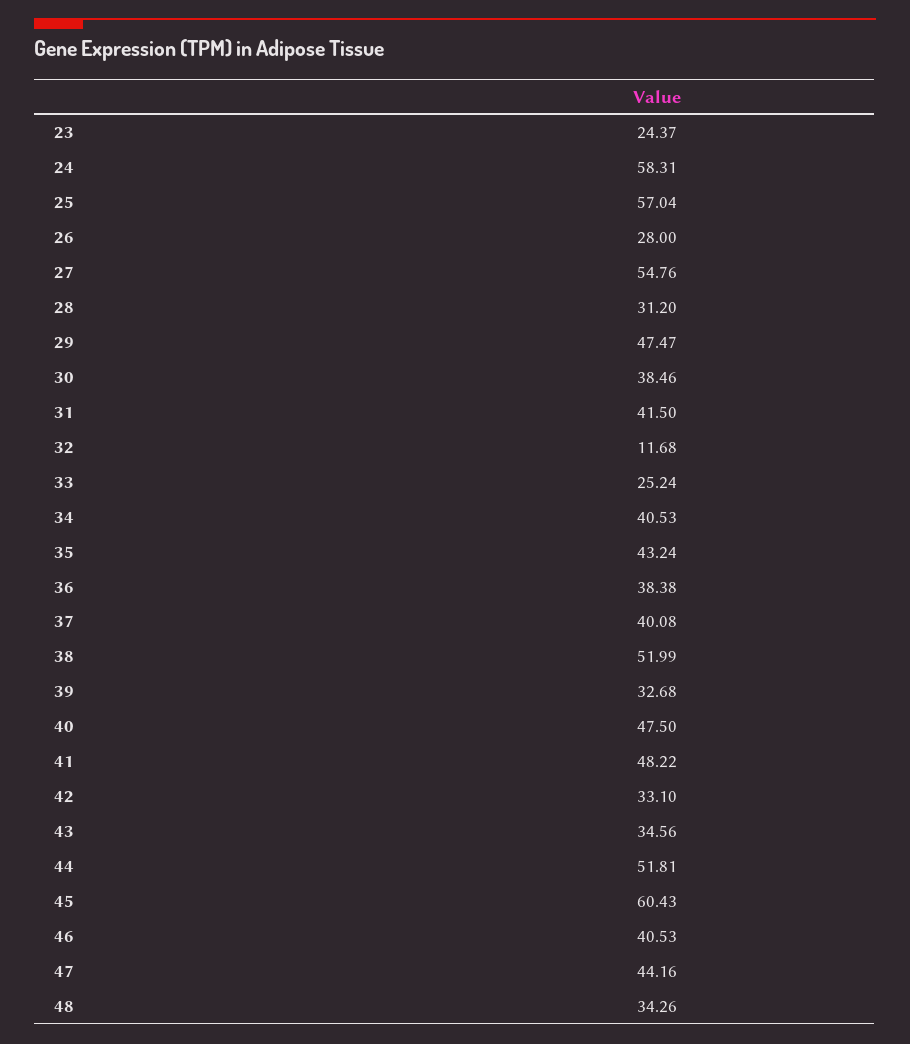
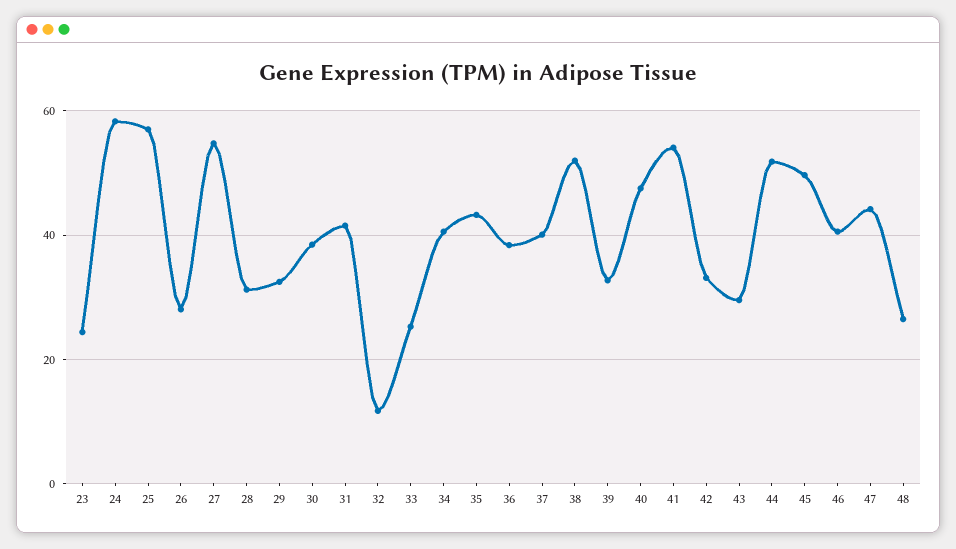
  {
    "23": 24.37,
    "24": 58.31,
    "25": 57.04,
    "26": 28,
    "27": 54.76,
    "28": 31.2,
-   "29": 47.47,
+   "29": 32,
    "30": 38.46,
    "31": 41.5,
    "32": 11.68,
    "33": 25.24,
    "34": 40.53,
    "35": 43.24,
    "36": 38.38,
    "37": 40.08,
    "38": 51.99,
    "39": 32.68,
    "40": 47.5,
-   "41": 48.22,
+   "41": 54,
    "42": 33.1,
-   "43": 34.56,
+   "43": 30,
    "44": 51.81,
-   "45": 60.43,
+   "45": 50,
    "46": 40.53,
    "47": 44.16,
-   "48": 34.26
+   "48": 26
  }

